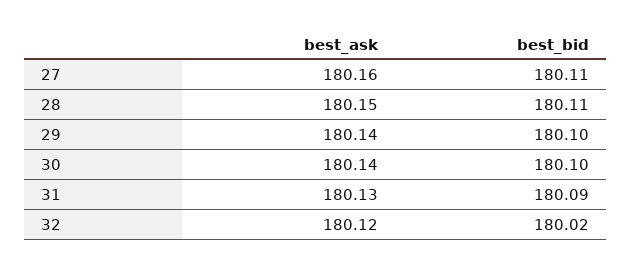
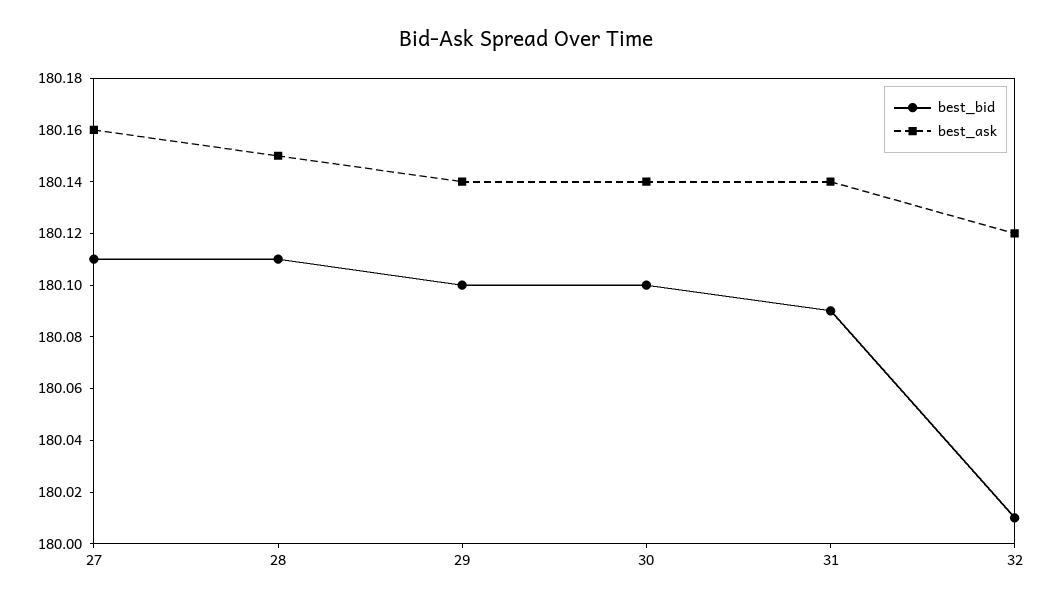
  {
    "best_ask": {
      "27": 180.16,
      "28": 180.15,
      "29": 180.14,
      "30": 180.14,
-     "31": 180.13,
+     "31": 180.14,
      "32": 180.12
    },
    "best_bid": {
      "27": 180.11,
      "28": 180.11,
      "29": 180.1,
      "30": 180.1,
      "31": 180.09,
-     "32": 180.02
+     "32": 180.01
    }
  }

